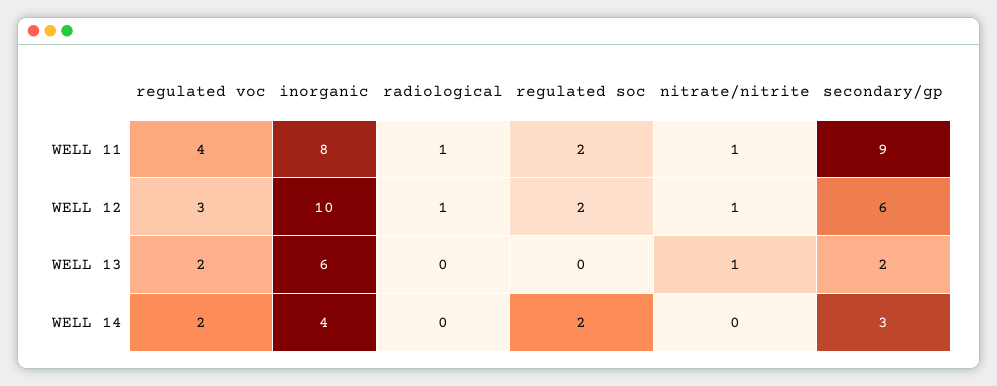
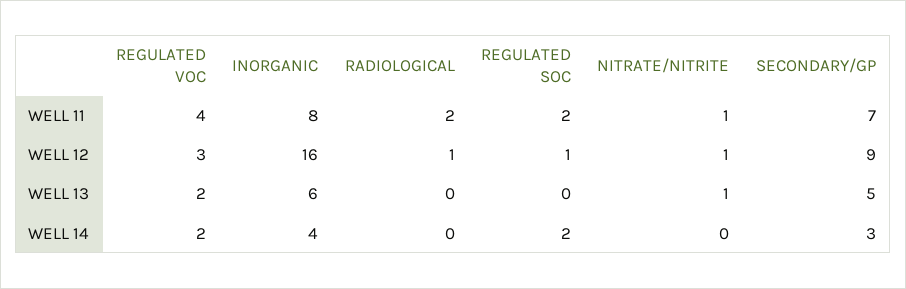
  {
    "regulated voc": {
      "WELL 11": 4,
      "WELL 12": 3,
      "WELL 13": 2,
      "WELL 14": 2
    },
    "inorganic": {
      "WELL 11": 8,
-     "WELL 12": 10,
+     "WELL 12": 16,
      "WELL 13": 6,
      "WELL 14": 4
    },
    "radiological": {
-     "WELL 11": 1,
+     "WELL 11": 2,
      "WELL 12": 1,
      "WELL 13": 0,
      "WELL 14": 0
    },
    "regulated soc": {
      "WELL 11": 2,
-     "WELL 12": 2,
+     "WELL 12": 1,
      "WELL 13": 0,
      "WELL 14": 2
    },
    "nitrate/nitrite": {
      "WELL 11": 1,
      "WELL 12": 1,
      "WELL 13": 1,
      "WELL 14": 0
    },
    "secondary/gp": {
-     "WELL 11": 9,
+     "WELL 11": 7,
-     "WELL 12": 6,
+     "WELL 12": 9,
-     "WELL 13": 2,
+     "WELL 13": 5,
      "WELL 14": 3
    }
  }

